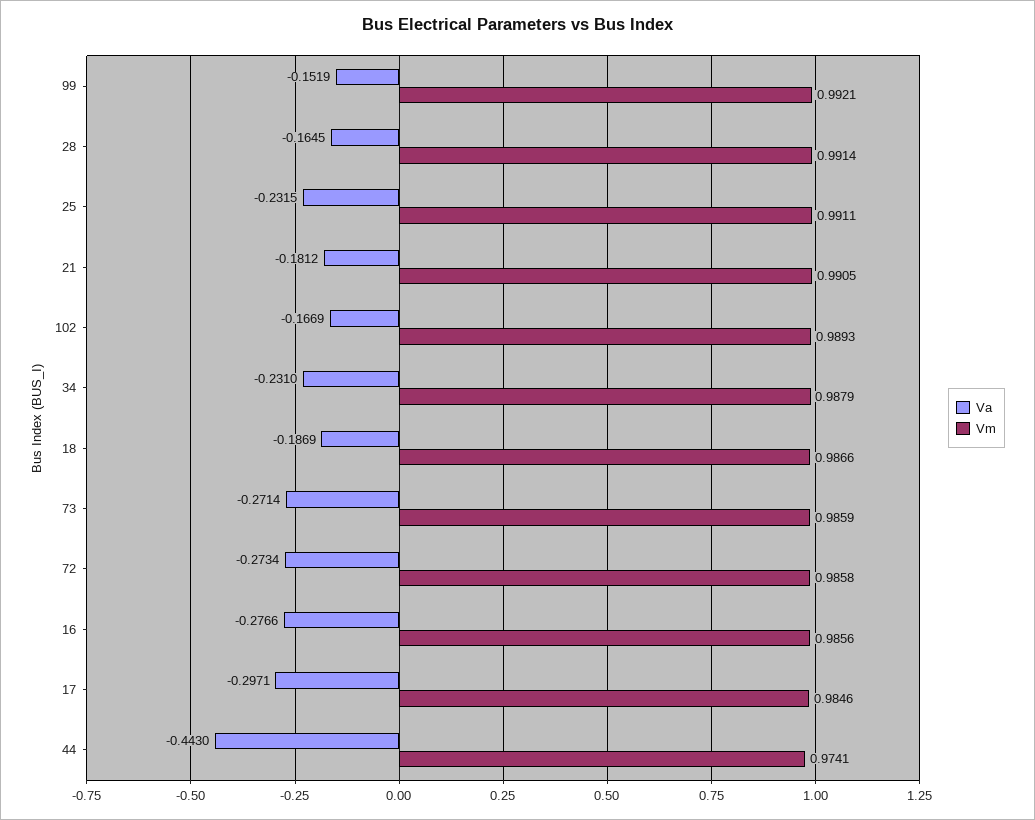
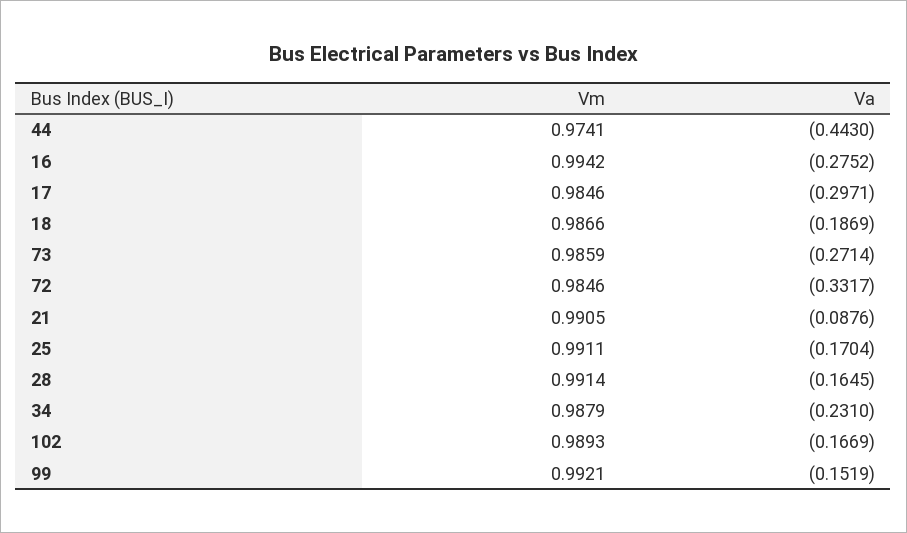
  {
    "Va": {
      "99": -0.1519,
      "28": -0.1645,
-     "25": -0.2315,
+     "25": -0.1704,
-     "21": -0.1812,
+     "21": -0.0876,
      "102": -0.1669,
      "34": -0.231,
      "18": -0.1869,
      "73": -0.2714,
-     "72": -0.2734,
+     "72": -0.3317,
-     "16": -0.2766,
+     "16": -0.2752,
      "17": -0.2971,
      "44": -0.443
    },
    "Vm": {
      "99": 0.9921,
      "28": 0.9914,
      "25": 0.9911,
      "21": 0.9905,
      "102": 0.9893,
      "34": 0.9879,
      "18": 0.9866,
      "73": 0.9859,
-     "72": 0.9858,
+     "72": 0.9846,
-     "16": 0.9856,
+     "16": 0.9942,
      "17": 0.9846,
      "44": 0.9741
    }
  }

